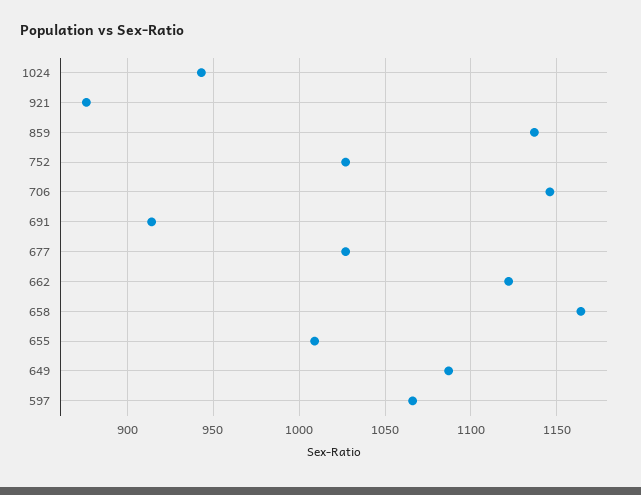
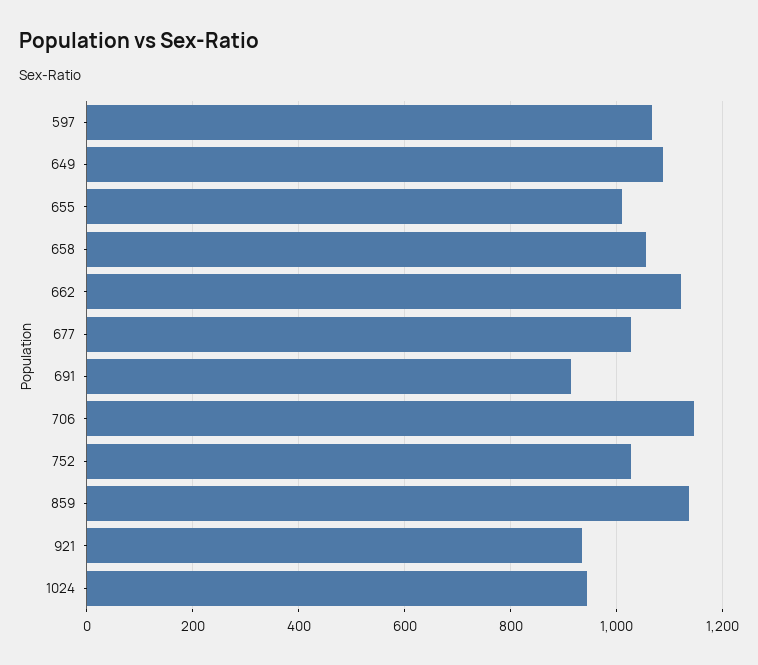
  {
    "1024": 945,
-   "921": 875,
+   "921": 940,
    "859": 1135,
    "752": 1025,
    "706": 1145,
    "691": 915,
    "677": 1025,
    "662": 1120,
-   "658": 1165,
+   "658": 1060,
    "655": 1010,
    "649": 1085,
    "597": 1065
  }

